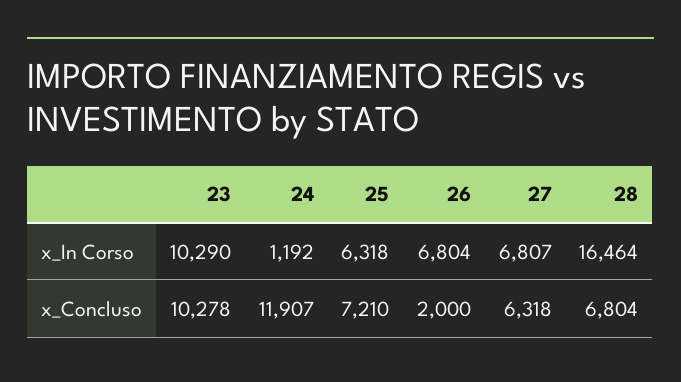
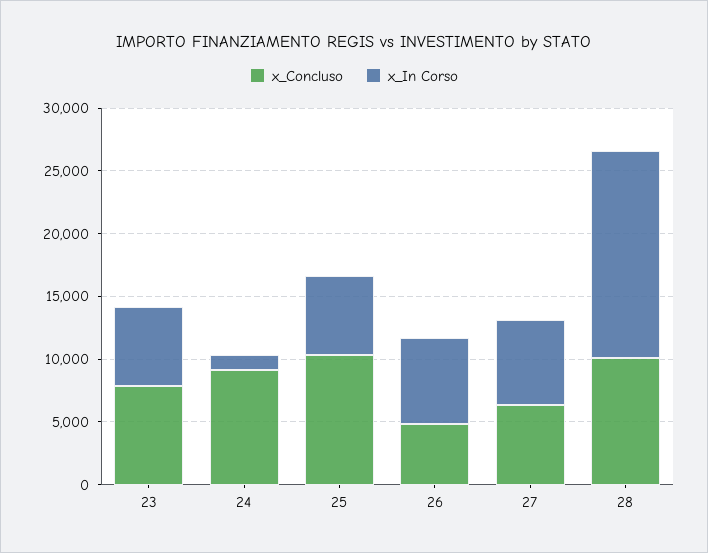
  {
    "x_In Corso": {
-     "23": 10290,
+     "23": 6000,
      "24": 1192,
      "25": 6318,
      "26": 6804,
      "27": 6807,
      "28": 16464
    },
    "x_Concluso": {
-     "23": 10278,
+     "23": 8000,
-     "24": 11907,
+     "24": 9000,
-     "25": 7210,
+     "25": 10000,
-     "26": 2000,
+     "26": 5000,
      "27": 6318,
-     "28": 6804
+     "28": 10000
    }
  }

